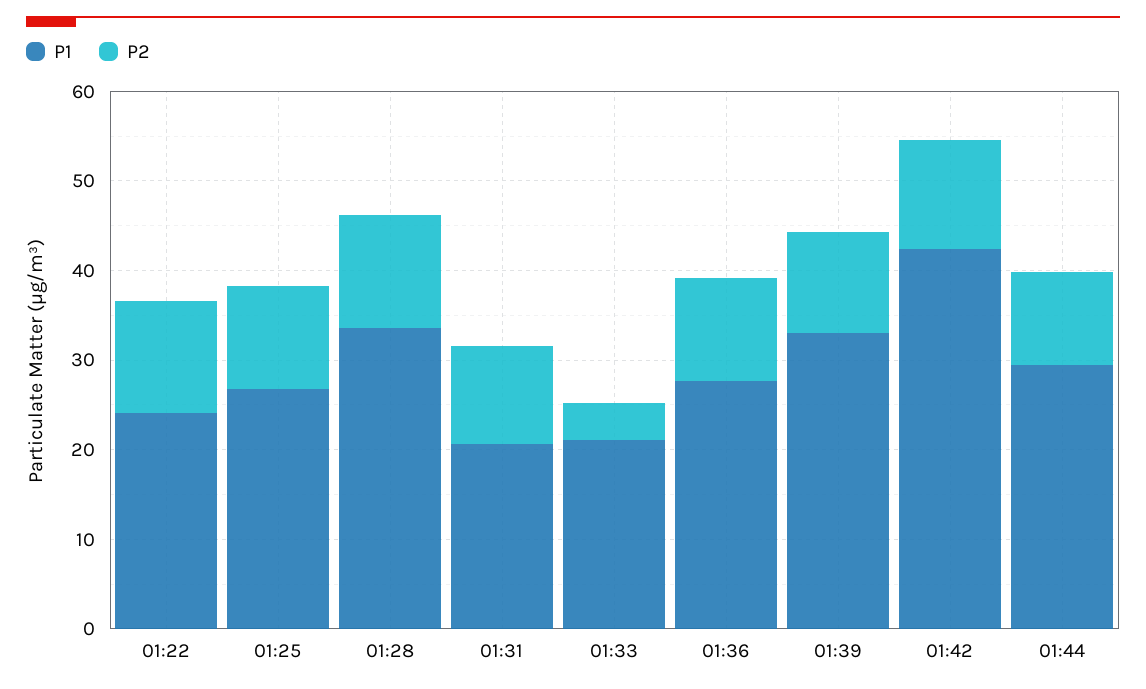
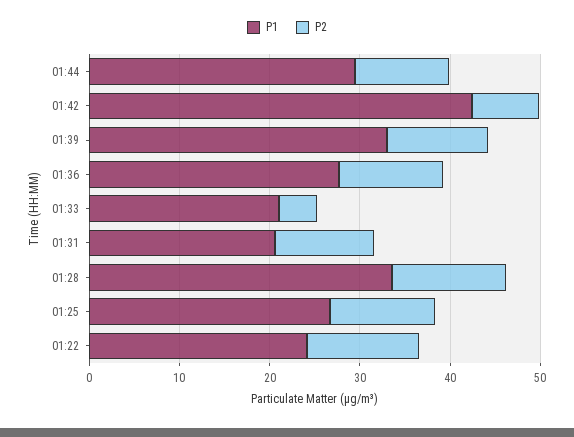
  {
    "P1": {
      "01:22": 24,
      "01:25": 26,
      "01:28": 34,
      "01:31": 20,
      "01:33": 22,
      "01:36": 28,
      "01:39": 34,
      "01:42": 42,
      "01:44": 30
    },
    "P2": {
      "01:22": 12,
      "01:25": 12,
      "01:28": 12,
      "01:31": 10,
      "01:33": 4,
      "01:36": 12,
      "01:39": 12,
-     "01:42": 12,
+     "01:42": 8,
      "01:44": 10
    }
  }

